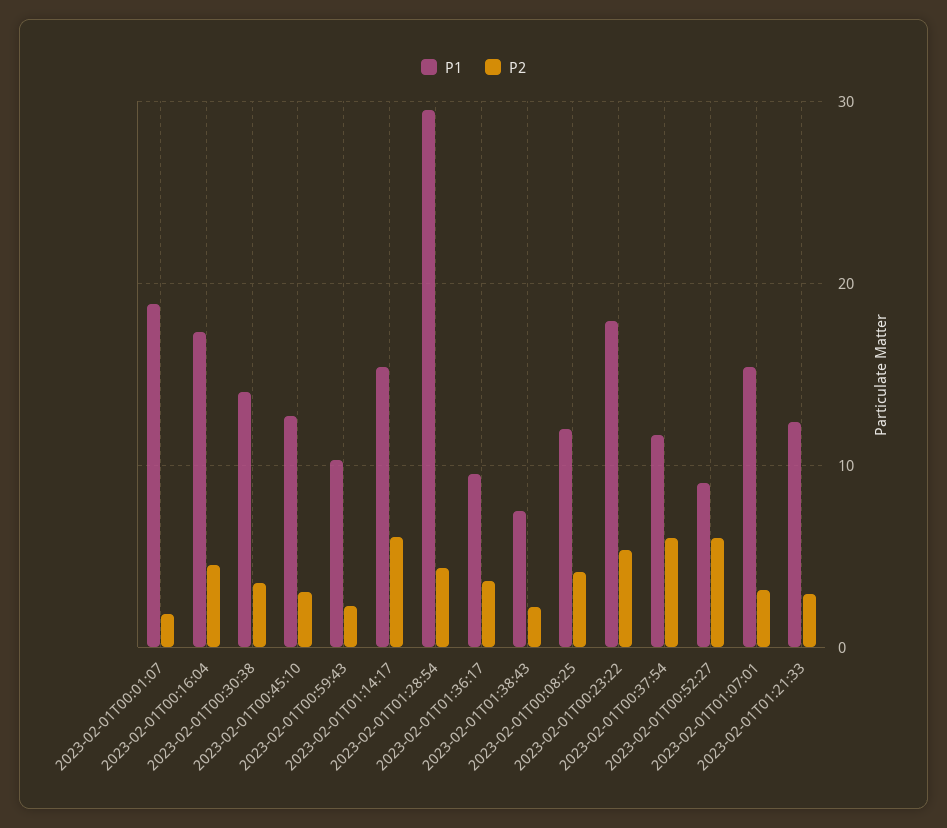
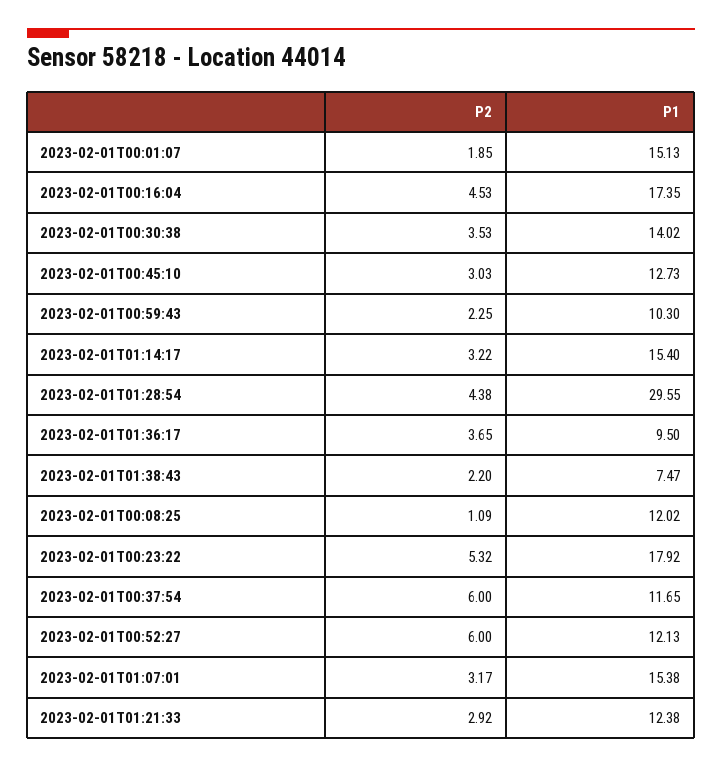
  {
    "P1": {
-     "2023-02-01T00:01:07": 19,
+     "2023-02-01T00:01:07": 15.13,
      "2023-02-01T00:16:04": 17.35,
      "2023-02-01T00:30:38": 14.02,
      "2023-02-01T00:45:10": 12.73,
      "2023-02-01T00:59:43": 10.3,
      "2023-02-01T01:14:17": 15.4,
      "2023-02-01T01:28:54": 29.55,
      "2023-02-01T01:36:17": 9.5,
      "2023-02-01T01:38:43": 7.47,
      "2023-02-01T00:08:25": 12.02,
      "2023-02-01T00:23:22": 17.92,
      "2023-02-01T00:37:54": 11.65,
-     "2023-02-01T00:52:27": 9,
+     "2023-02-01T00:52:27": 12.13,
      "2023-02-01T01:07:01": 15.38,
      "2023-02-01T01:21:33": 12.38
    },
    "P2": {
      "2023-02-01T00:01:07": 1.85,
      "2023-02-01T00:16:04": 4.53,
      "2023-02-01T00:30:38": 3.53,
      "2023-02-01T00:45:10": 3.03,
      "2023-02-01T00:59:43": 2.25,
-     "2023-02-01T01:14:17": 6,
+     "2023-02-01T01:14:17": 3.22,
      "2023-02-01T01:28:54": 4.38,
      "2023-02-01T01:36:17": 3.65,
      "2023-02-01T01:38:43": 2.2,
-     "2023-02-01T00:08:25": 4,
+     "2023-02-01T00:08:25": 1.09,
      "2023-02-01T00:23:22": 5.32,
      "2023-02-01T00:37:54": 6,
      "2023-02-01T00:52:27": 6,
      "2023-02-01T01:07:01": 3.17,
      "2023-02-01T01:21:33": 2.92
    }
  }

